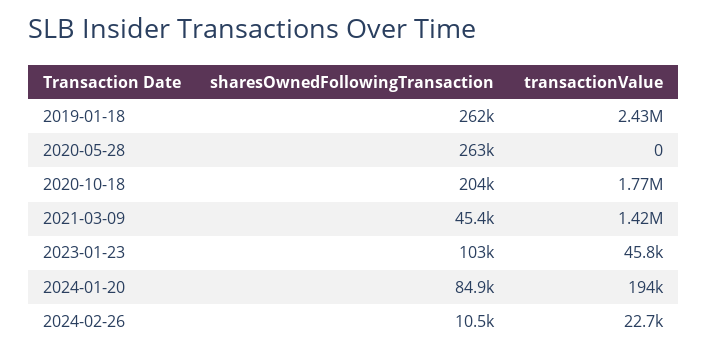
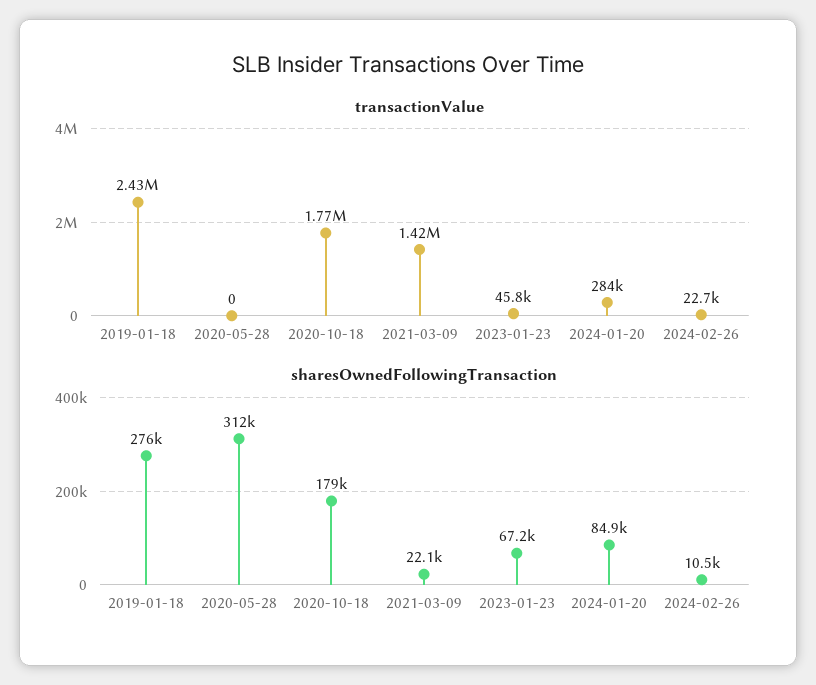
  {
    "sharesOwnedFollowingTransaction": {
-     "2019-01-18": 262000,
+     "2019-01-18": 276000,
-     "2020-05-28": 263000,
+     "2020-05-28": 312000,
-     "2020-10-18": 204000,
+     "2020-10-18": 179000,
-     "2021-03-09": 45400,
+     "2021-03-09": 22100,
-     "2023-01-23": 103000,
+     "2023-01-23": 67200,
      "2024-01-20": 84900,
      "2024-02-26": 10500
    },
    "transactionValue": {
      "2019-01-18": 2430000,
      "2020-05-28": 0,
      "2020-10-18": 1770000,
      "2021-03-09": 1420000,
      "2023-01-23": 45800,
-     "2024-01-20": 194000,
+     "2024-01-20": 284000,
      "2024-02-26": 22700
    }
  }

